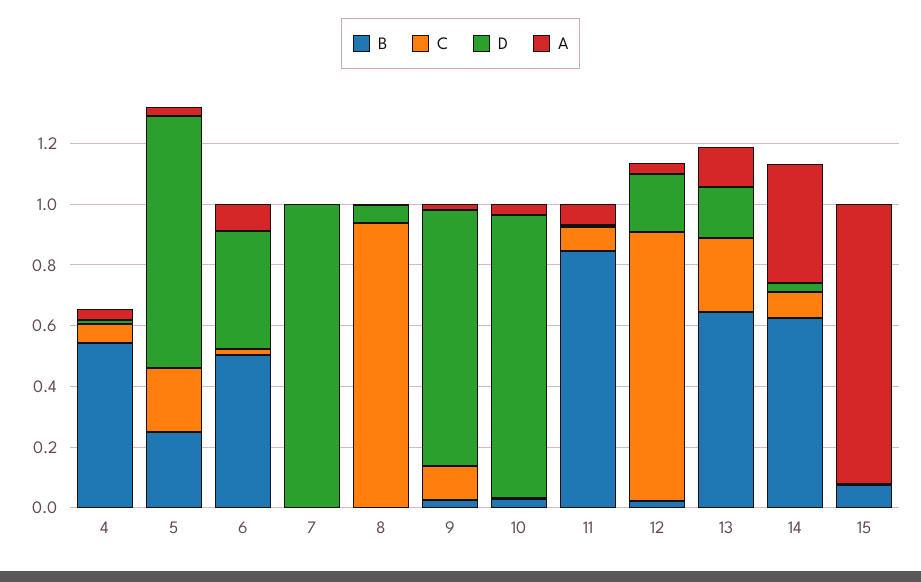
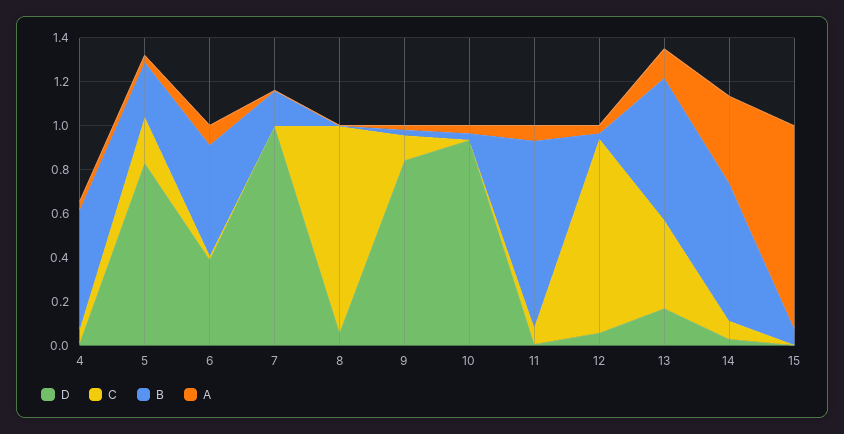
  {
    "B": {
      "4": 0.55,
      "5": 0.25,
      "6": 0.5,
-     "7": 0,
+     "7": 0.15,
      "8": 0,
      "9": 0.05,
      "10": 0.05,
      "11": 0.85,
      "12": 0,
      "13": 0.65,
      "14": 0.65,
      "15": 0.1
    },
    "C": {
      "4": 0.05,
      "5": 0.2,
      "6": 0,
      "7": 0,
      "8": 0.95,
      "9": 0.1,
      "10": 0,
      "11": 0.1,
      "12": 0.9,
-     "13": 0.25,
+     "13": 0.4,
      "14": 0.1,
      "15": 0
    },
    "D": {
      "4": 0,
      "5": 0.85,
      "6": 0.4,
      "7": 1,
      "8": 0.05,
      "9": 0.85,
      "10": 0.95,
      "11": 0,
-     "12": 0.2,
+     "12": 0.05,
      "13": 0.15,
      "14": 0.05,
      "15": 0
    },
    "A": {
      "4": 0.05,
      "5": 0.05,
      "6": 0.1,
      "7": 0,
      "8": 0,
      "9": 0,
      "10": 0.05,
      "11": 0.05,
      "12": 0.05,
      "13": 0.15,
      "14": 0.4,
      "15": 0.9
    }
  }

